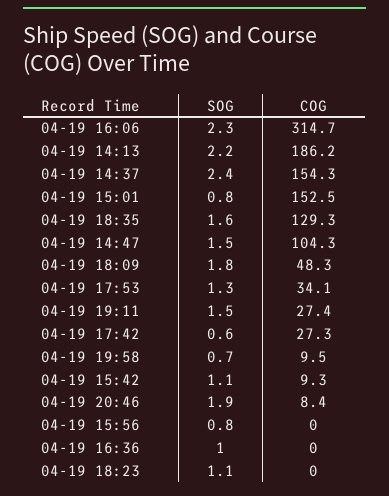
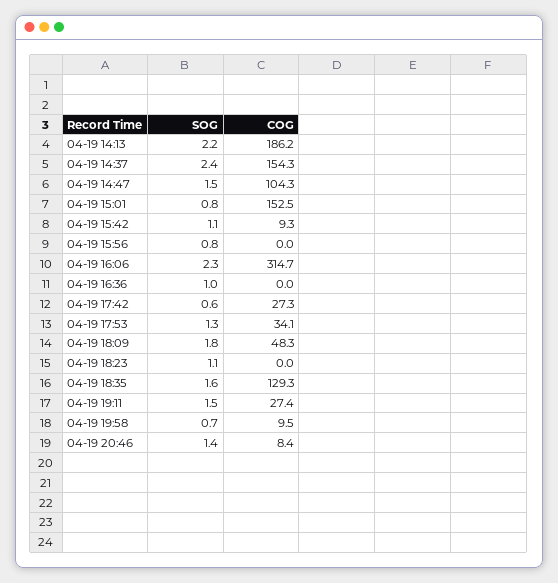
  {
    "SOG": {
      "04-19 16:06": 2.3,
      "04-19 14:13": 2.2,
      "04-19 14:37": 2.4,
      "04-19 15:01": 0.8,
      "04-19 18:35": 1.6,
      "04-19 14:47": 1.5,
      "04-19 18:09": 1.8,
      "04-19 17:53": 1.3,
      "04-19 19:11": 1.5,
      "04-19 17:42": 0.6,
      "04-19 19:58": 0.7,
      "04-19 15:42": 1.1,
-     "04-19 20:46": 1.9,
+     "04-19 20:46": 1.4,
      "04-19 15:56": 0.8,
      "04-19 16:36": 1,
      "04-19 18:23": 1.1
    },
    "COG": {
      "04-19 16:06": 314.7,
      "04-19 14:13": 186.2,
      "04-19 14:37": 154.3,
      "04-19 15:01": 152.5,
      "04-19 18:35": 129.3,
      "04-19 14:47": 104.3,
      "04-19 18:09": 48.3,
      "04-19 17:53": 34.1,
      "04-19 19:11": 27.4,
      "04-19 17:42": 27.3,
      "04-19 19:58": 9.5,
      "04-19 15:42": 9.3,
      "04-19 20:46": 8.4,
      "04-19 15:56": 0,
      "04-19 16:36": 0,
      "04-19 18:23": 0
    }
  }

